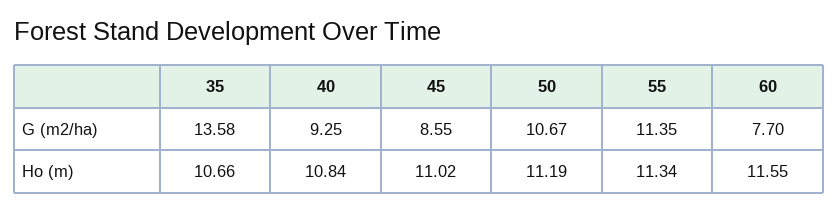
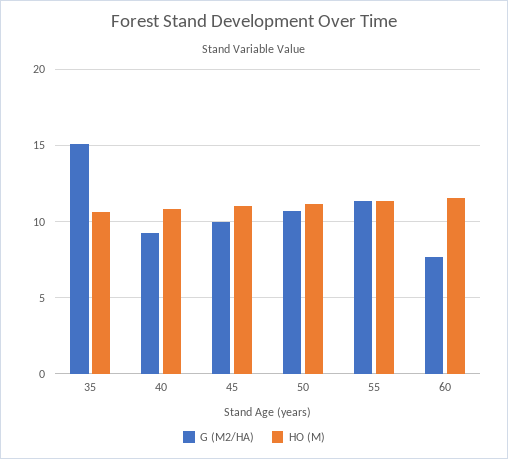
  {
    "G (m2/ha)": {
-     "35": 13.58,
+     "35": 15,
      "40": 9.25,
-     "45": 8.55,
+     "45": 10,
      "50": 10.67,
      "55": 11.35,
      "60": 7.7
    },
    "Ho (m)": {
      "35": 10.66,
      "40": 10.84,
      "45": 11.02,
      "50": 11.19,
      "55": 11.34,
      "60": 11.55
    }
  }

